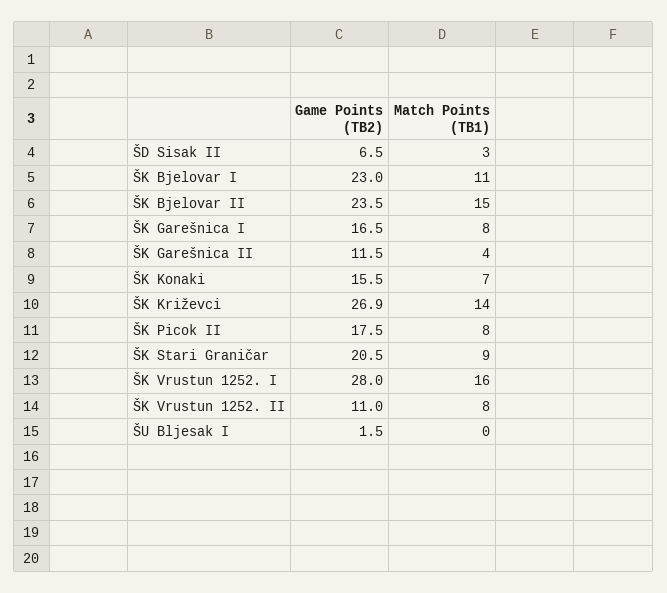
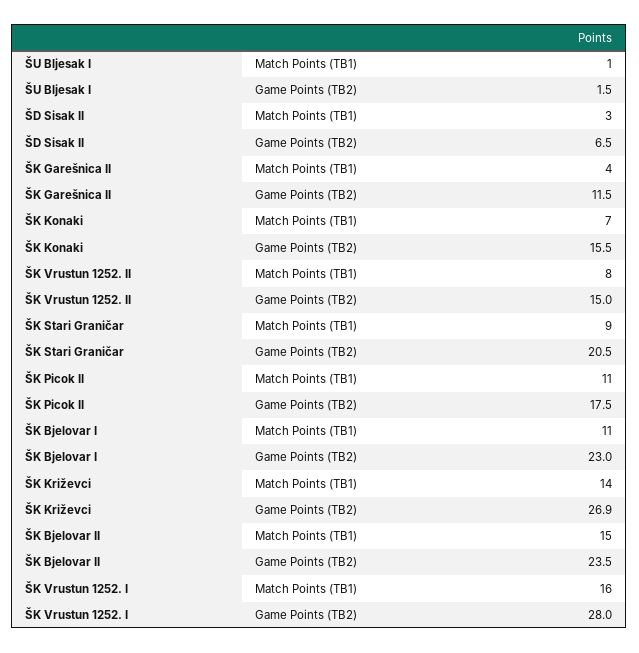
  {
    "Game Points (TB2)": {
      "ŠD Sisak II": 6.5,
      "ŠK Bjelovar I": 23,
      "ŠK Bjelovar II": 23.5,
-     "ŠK Garešnica I": 16.5,
      "ŠK Garešnica II": 11.5,
      "ŠK Konaki": 15.5,
      "ŠK Križevci": 26.9,
      "ŠK Picok II": 17.5,
      "ŠK Stari Graničar": 20.5,
      "ŠK Vrustun 1252. I": 28,
-     "ŠK Vrustun 1252. II": 11,
+     "ŠK Vrustun 1252. II": 15,
      "ŠU Bljesak I": 1.5
    },
    "Match Points (TB1)": {
      "ŠD Sisak II": 3,
      "ŠK Bjelovar I": 11,
      "ŠK Bjelovar II": 15,
-     "ŠK Garešnica I": 8,
      "ŠK Garešnica II": 4,
      "ŠK Konaki": 7,
      "ŠK Križevci": 14,
-     "ŠK Picok II": 8,
+     "ŠK Picok II": 11,
      "ŠK Stari Graničar": 9,
      "ŠK Vrustun 1252. I": 16,
      "ŠK Vrustun 1252. II": 8,
-     "ŠU Bljesak I": 0
+     "ŠU Bljesak I": 1
    }
  }

